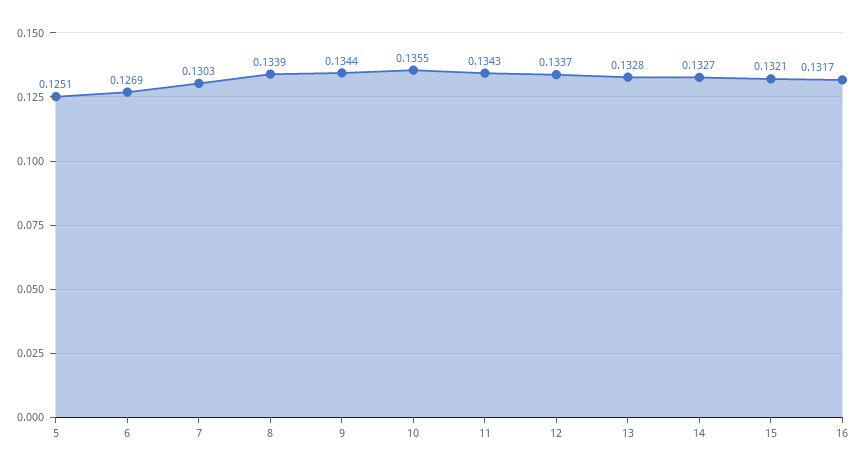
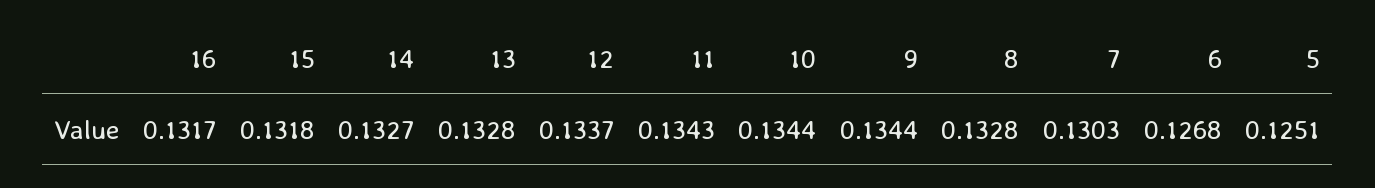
  {
    "5": 0.1251,
-   "6": 0.1269,
+   "6": 0.1268,
    "7": 0.1303,
-   "8": 0.1339,
+   "8": 0.1328,
    "9": 0.1344,
-   "10": 0.1355,
+   "10": 0.1344,
    "11": 0.1343,
    "12": 0.1337,
    "13": 0.1328,
    "14": 0.1327,
-   "15": 0.1321,
+   "15": 0.1318,
    "16": 0.1317
  }

